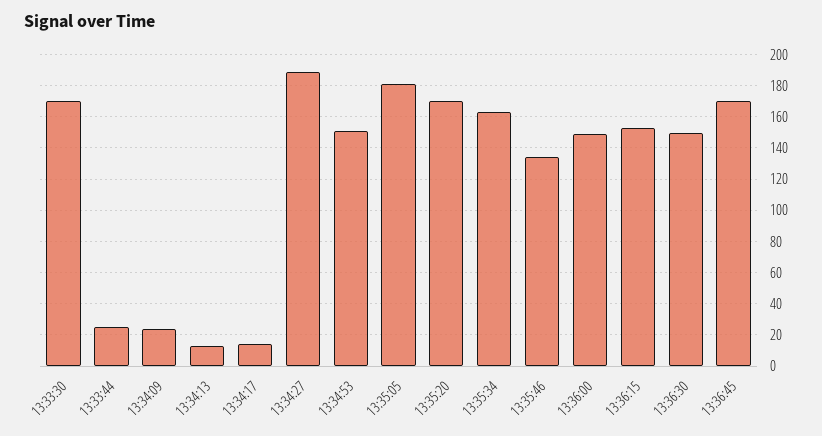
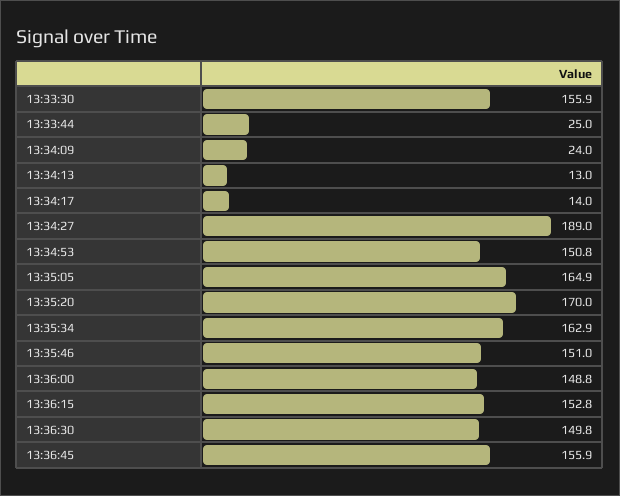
  {
-   "13:33:30": 170,
+   "13:33:30": 155.9,
    "13:33:44": 25,
    "13:34:09": 24,
    "13:34:13": 13,
    "13:34:17": 14,
    "13:34:27": 189,
    "13:34:53": 150.8,
-   "13:35:05": 180,
+   "13:35:05": 164.9,
    "13:35:20": 170,
    "13:35:34": 162.9,
-   "13:35:46": 135,
+   "13:35:46": 151,
    "13:36:00": 148.8,
    "13:36:15": 152.8,
    "13:36:30": 149.8,
-   "13:36:45": 170
+   "13:36:45": 155.9
  }

